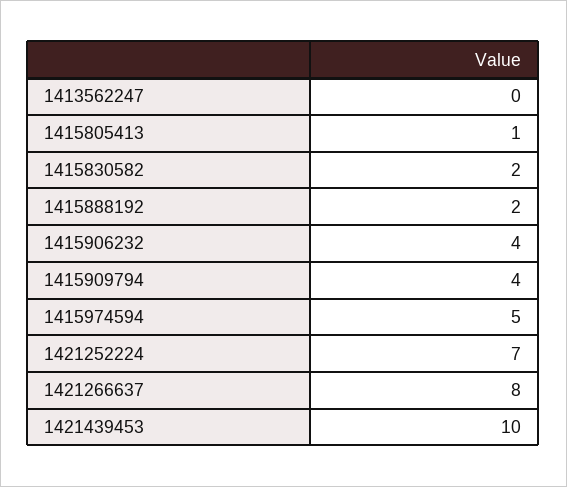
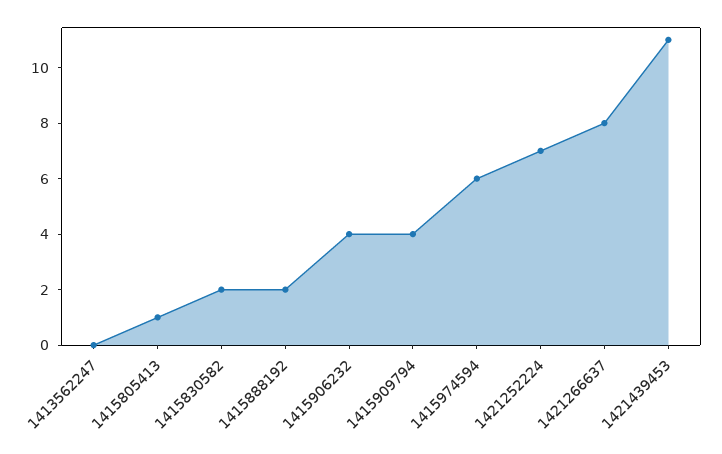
  {
    "1413562247": 0,
    "1415805413": 1,
    "1415830582": 2,
    "1415888192": 2,
    "1415906232": 4,
    "1415909794": 4,
-   "1415974594": 5,
+   "1415974594": 6,
    "1421252224": 7,
    "1421266637": 8,
-   "1421439453": 10
+   "1421439453": 11
  }

